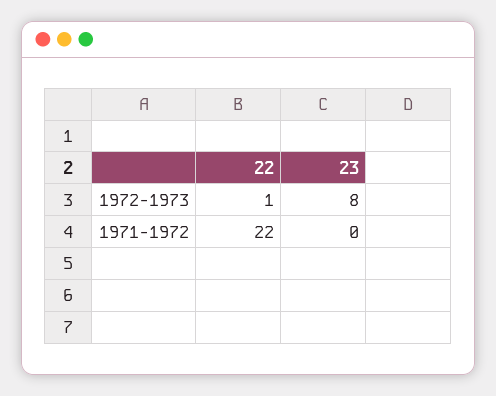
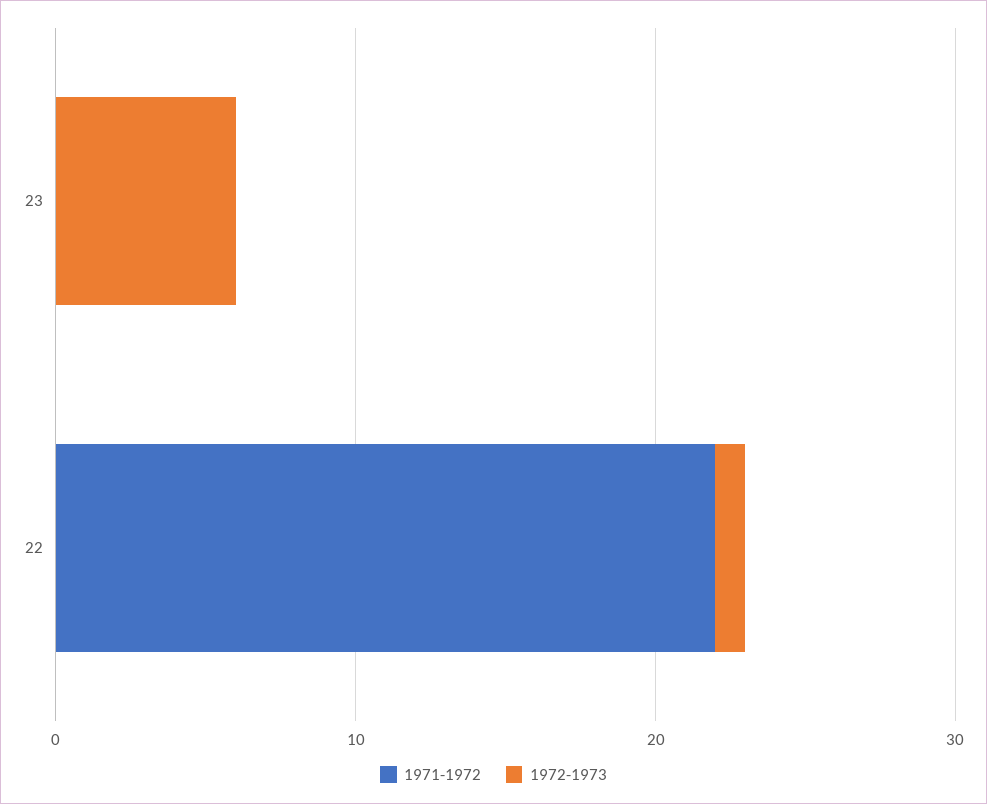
  {
    "1972-1973": {
      "22": 1,
-     "23": 8
+     "23": 6
    },
    "1971-1972": {
      "22": 22,
      "23": 0
    }
  }

